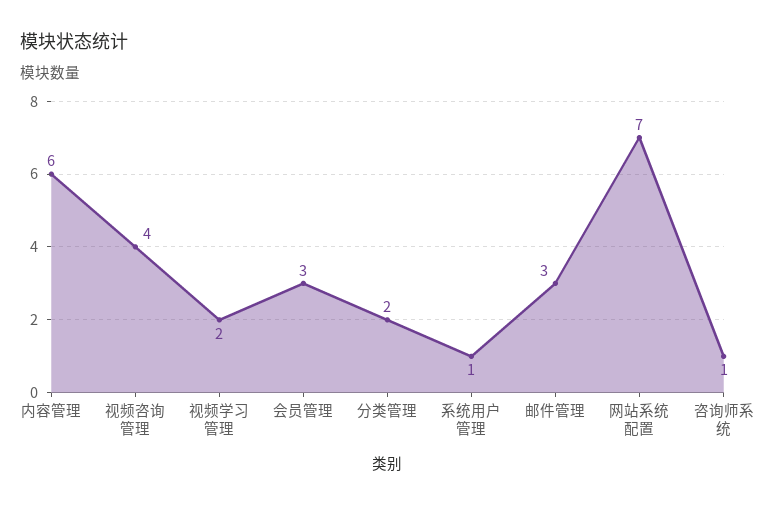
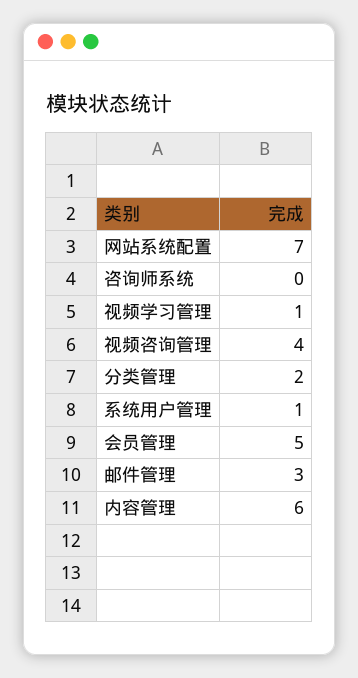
  {
    "内容管理": 6,
    "视频咨询管理": 4,
-   "视频学习管理": 2,
+   "视频学习管理": 1,
-   "会员管理": 3,
+   "会员管理": 5,
    "分类管理": 2,
    "系统用户管理": 1,
    "邮件管理": 3,
    "网站系统配置": 7,
-   "咨询师系统": 1
+   "咨询师系统": 0
  }

